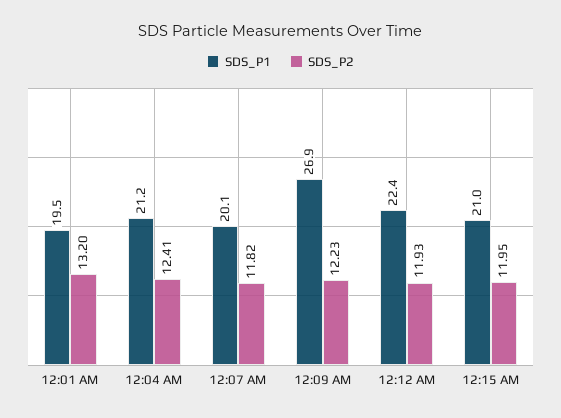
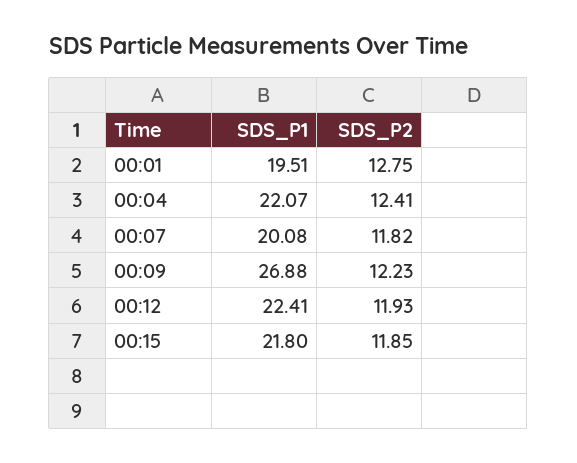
  {
    "SDS_P1": {
      "12:01 AM": 19.51,
-     "12:04 AM": 21.2,
+     "12:04 AM": 22.07,
      "12:07 AM": 20.08,
      "12:09 AM": 26.88,
      "12:12 AM": 22.41,
-     "12:15 AM": 21
+     "12:15 AM": 21.8
    },
    "SDS_P2": {
-     "12:01 AM": 13.2,
+     "12:01 AM": 12.75,
      "12:04 AM": 12.41,
      "12:07 AM": 11.82,
      "12:09 AM": 12.23,
      "12:12 AM": 11.93,
-     "12:15 AM": 11.95
+     "12:15 AM": 11.85
    }
  }

